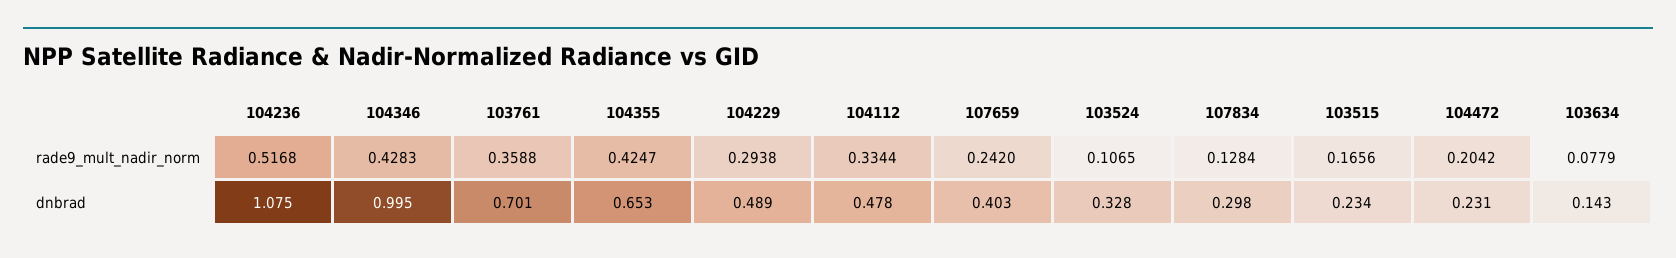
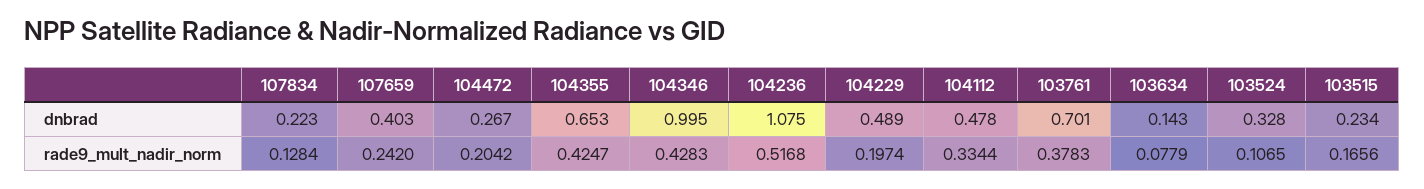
  {
    "104236": {
      "rade9_mult_nadir_norm": 0.5168,
      "dnbrad": 1.075
    },
    "104346": {
      "rade9_mult_nadir_norm": 0.4283,
      "dnbrad": 0.995
    },
    "103761": {
-     "rade9_mult_nadir_norm": 0.3588,
+     "rade9_mult_nadir_norm": 0.3783,
      "dnbrad": 0.701
    },
    "104355": {
      "rade9_mult_nadir_norm": 0.4247,
      "dnbrad": 0.653
    },
    "104229": {
-     "rade9_mult_nadir_norm": 0.2938,
+     "rade9_mult_nadir_norm": 0.1974,
      "dnbrad": 0.489
    },
    "104112": {
      "rade9_mult_nadir_norm": 0.3344,
      "dnbrad": 0.478
    },
    "107659": {
      "rade9_mult_nadir_norm": 0.242,
      "dnbrad": 0.403
    },
    "103524": {
      "rade9_mult_nadir_norm": 0.1065,
      "dnbrad": 0.328
    },
    "107834": {
      "rade9_mult_nadir_norm": 0.1284,
-     "dnbrad": 0.298
+     "dnbrad": 0.223
    },
    "103515": {
      "rade9_mult_nadir_norm": 0.1656,
      "dnbrad": 0.234
    },
    "104472": {
      "rade9_mult_nadir_norm": 0.2042,
-     "dnbrad": 0.231
+     "dnbrad": 0.267
    },
    "103634": {
      "rade9_mult_nadir_norm": 0.0779,
      "dnbrad": 0.143
    }
  }

